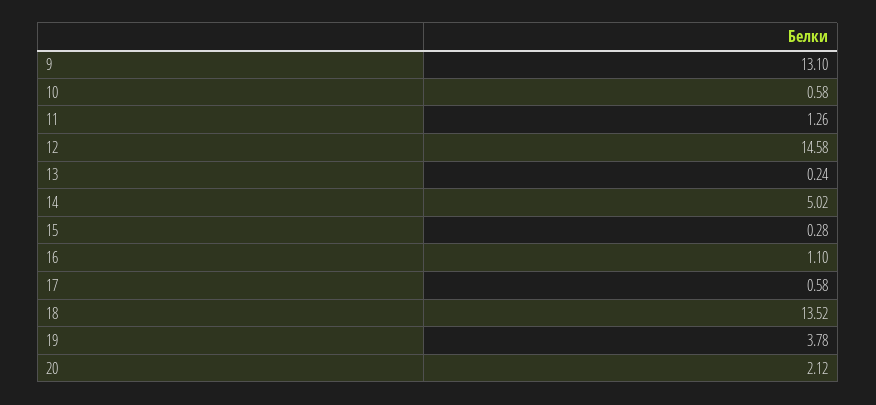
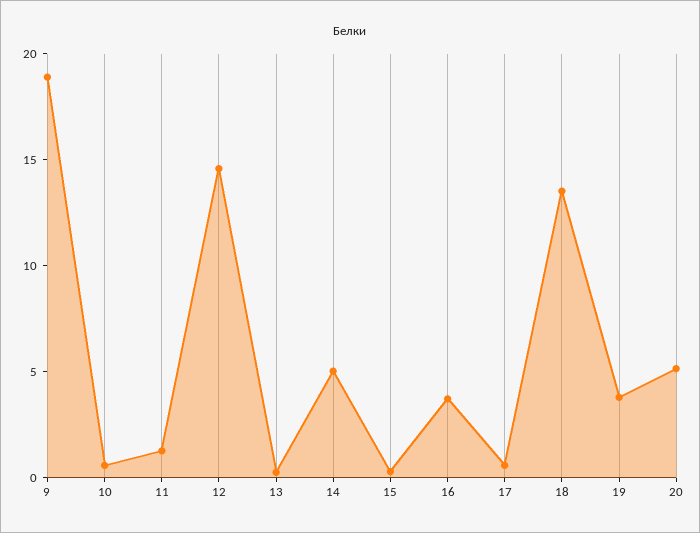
  {
-   "9": 13.1,
+   "9": 19,
    "10": 0.58,
    "11": 1.26,
    "12": 14.58,
    "13": 0.24,
    "14": 5.02,
    "15": 0.28,
-   "16": 1.1,
+   "16": 4,
    "17": 0.58,
    "18": 13.52,
    "19": 3.78,
-   "20": 2.12
+   "20": 5
  }

